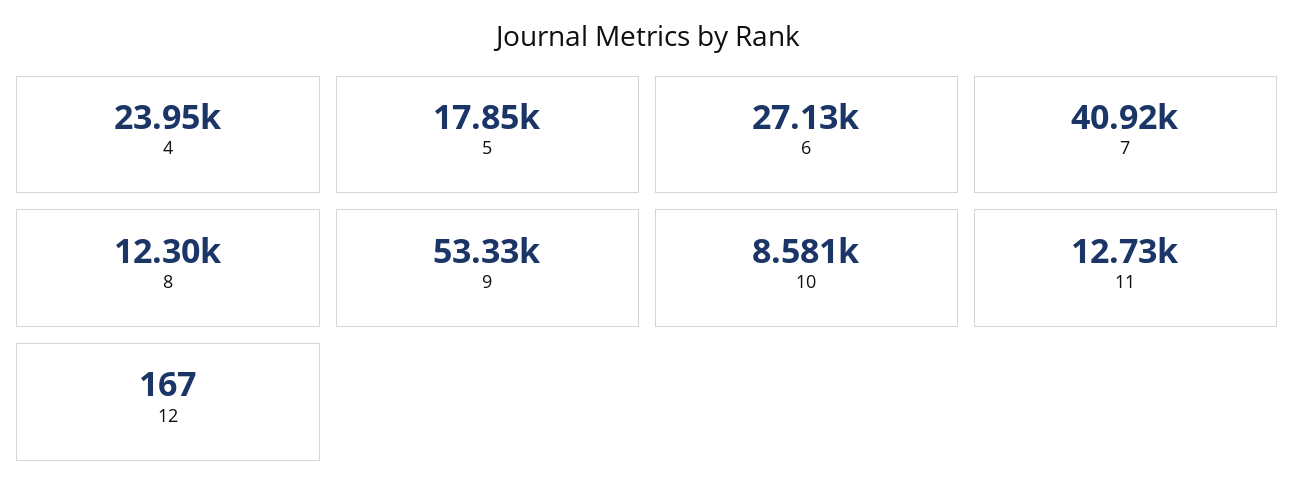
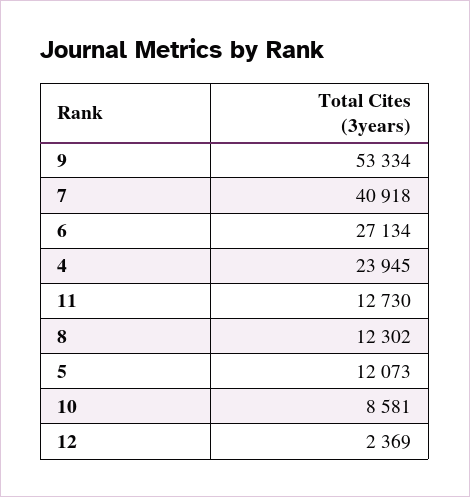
  {
    "4": 23945,
-   "5": 17850,
+   "5": 12073,
    "6": 27134,
    "7": 40918,
    "8": 12302,
    "9": 53334,
    "10": 8581,
    "11": 12730,
-   "12": 167
+   "12": 2369
  }

